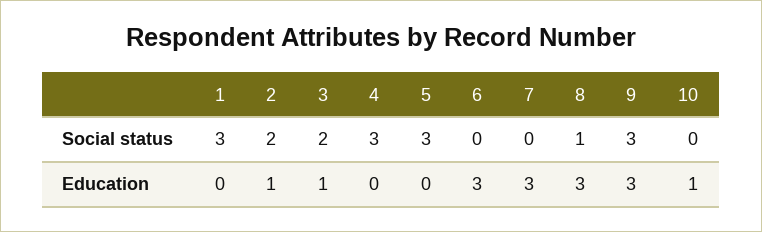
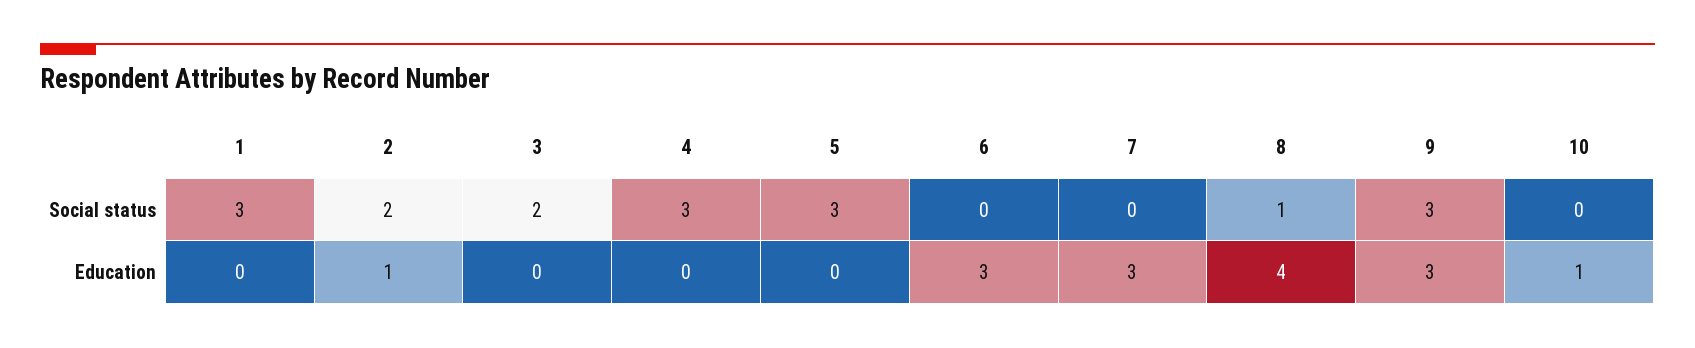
  {
    "1": {
      "Social status": 3,
      "Education": 0
    },
    "2": {
      "Social status": 2,
      "Education": 1
    },
    "3": {
      "Social status": 2,
-     "Education": 1
+     "Education": 0
    },
    "4": {
      "Social status": 3,
      "Education": 0
    },
    "5": {
      "Social status": 3,
      "Education": 0
    },
    "6": {
      "Social status": 0,
      "Education": 3
    },
    "7": {
      "Social status": 0,
      "Education": 3
    },
    "8": {
      "Social status": 1,
-     "Education": 3
+     "Education": 4
    },
    "9": {
      "Social status": 3,
      "Education": 3
    },
    "10": {
      "Social status": 0,
      "Education": 1
    }
  }

